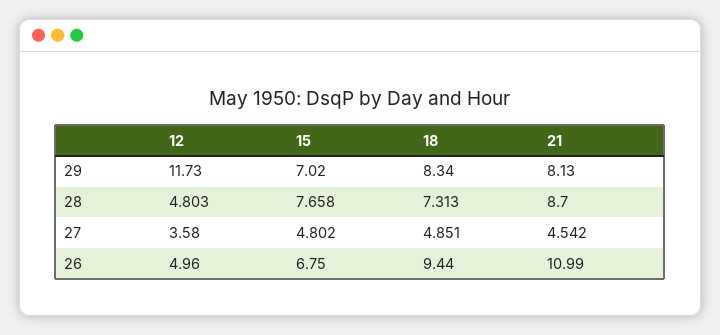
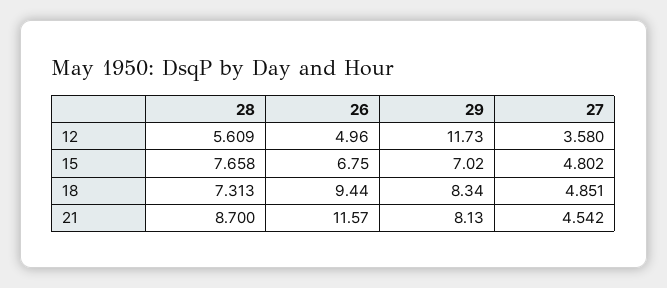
  {
    "12": {
      "29": 11.73,
-     "28": 4.803,
+     "28": 5.609,
      "27": 3.58,
      "26": 4.96
    },
    "15": {
      "29": 7.02,
      "28": 7.658,
      "27": 4.802,
      "26": 6.75
    },
    "18": {
      "29": 8.34,
      "28": 7.313,
      "27": 4.851,
      "26": 9.44
    },
    "21": {
      "29": 8.13,
      "28": 8.7,
      "27": 4.542,
-     "26": 10.99
+     "26": 11.57
    }
  }

